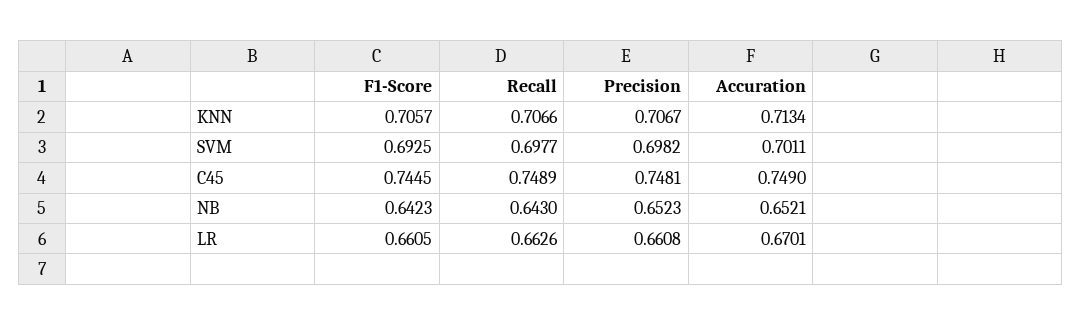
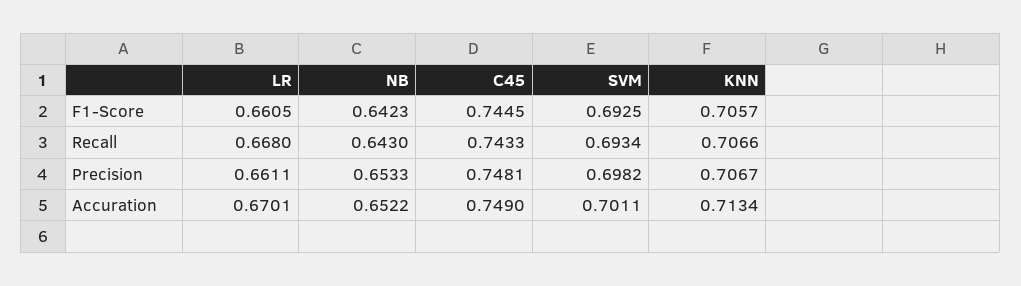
  {
    "F1-Score": {
      "KNN": 0.7057,
      "SVM": 0.6925,
      "C45": 0.7445,
      "NB": 0.6423,
      "LR": 0.6605
    },
    "Recall": {
      "KNN": 0.7066,
-     "SVM": 0.6977,
+     "SVM": 0.6934,
-     "C45": 0.7489,
+     "C45": 0.7433,
      "NB": 0.643,
-     "LR": 0.6626
+     "LR": 0.668
    },
    "Precision": {
      "KNN": 0.7067,
      "SVM": 0.6982,
      "C45": 0.7481,
-     "NB": 0.6523,
+     "NB": 0.6533,
-     "LR": 0.6608
+     "LR": 0.6611
    },
    "Accuration": {
      "KNN": 0.7134,
      "SVM": 0.7011,
      "C45": 0.749,
-     "NB": 0.6521,
+     "NB": 0.6522,
      "LR": 0.6701
    }
  }

